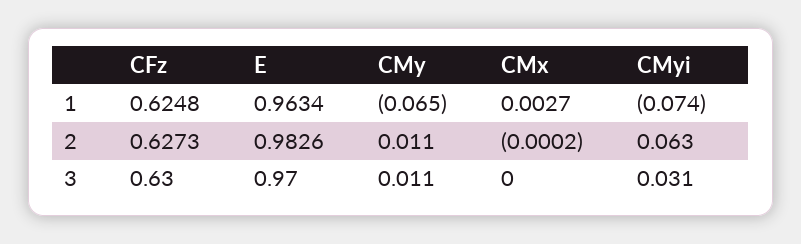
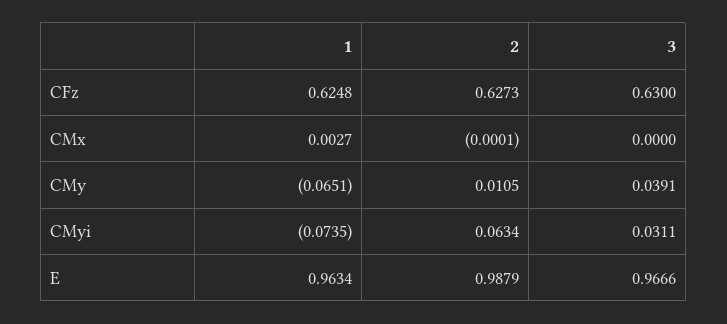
  {
    "CFz": {
      "1": 0.6248,
      "2": 0.6273,
      "3": 0.63
    },
    "E": {
      "1": 0.9634,
-     "2": 0.9826,
+     "2": 0.9879,
-     "3": 0.97
+     "3": 0.9666
    },
    "CMy": {
      "1": -0.0651,
      "2": 0.0105,
-     "3": 0.011
+     "3": 0.0391
    },
    "CMx": {
      "1": 0.0027,
-     "2": -0.0002,
+     "2": -0.0001,
      "3": 0
    },
    "CMyi": {
      "1": -0.0735,
      "2": 0.0634,
      "3": 0.0311
    }
  }

